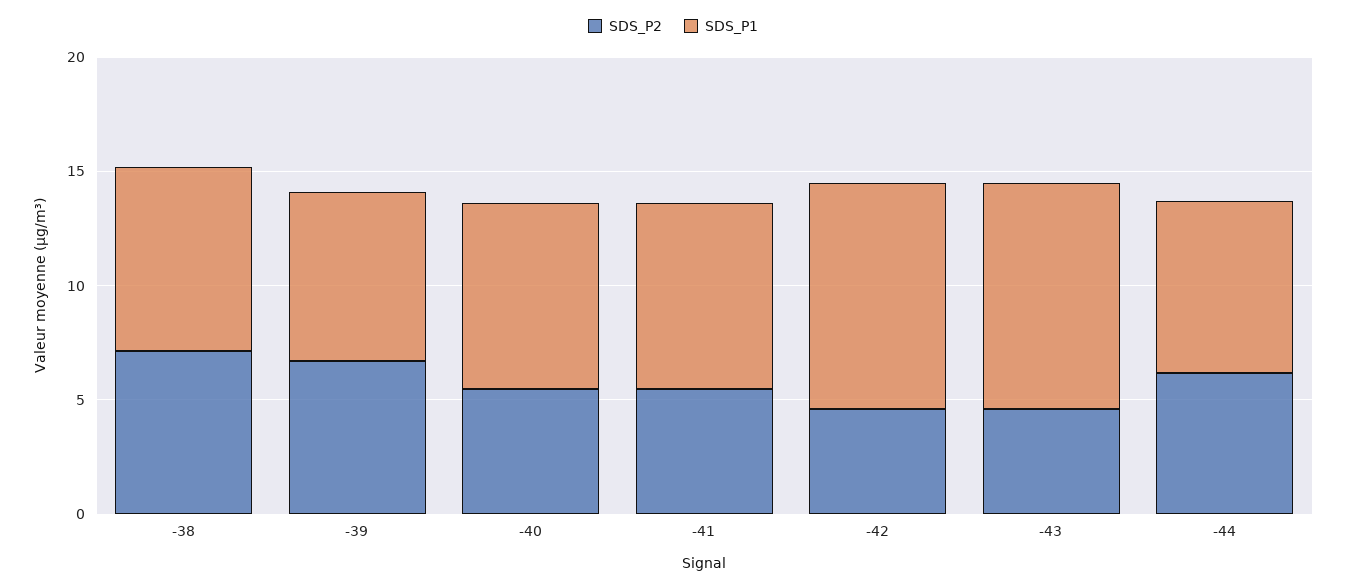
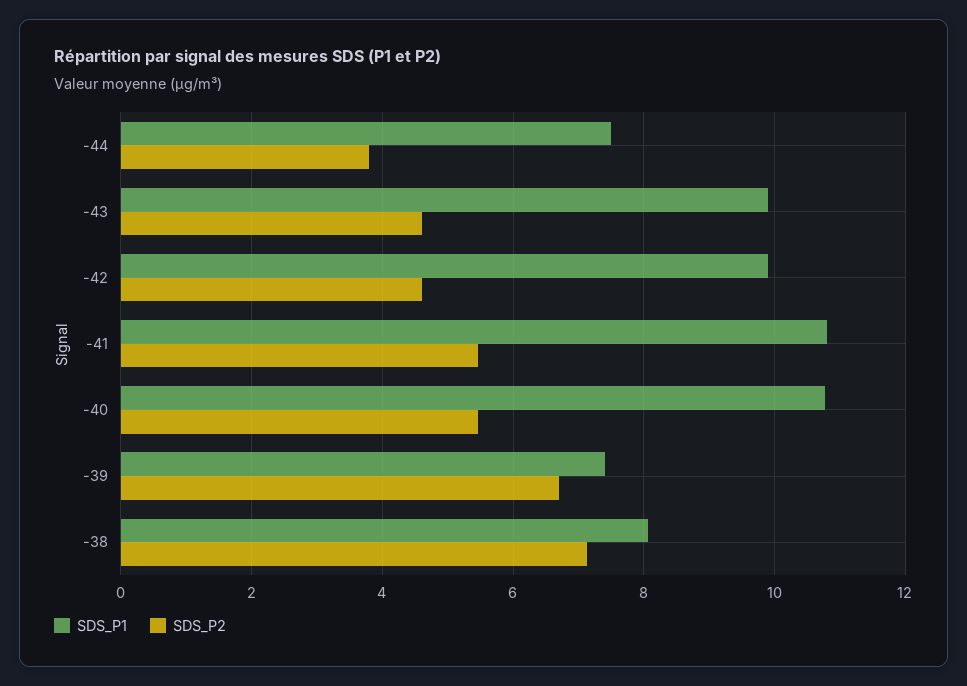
  {
    "SDS_P2": {
      "-38": 7.2,
      "-39": 6.8,
      "-40": 5.4,
      "-41": 5.4,
      "-42": 4.6,
      "-43": 4.6,
-     "-44": 6
+     "-44": 3.8
    },
    "SDS_P1": {
      "-38": 8,
      "-39": 7.4,
-     "-40": 8,
+     "-40": 10.8,
-     "-41": 8,
+     "-41": 10.8,
      "-42": 10,
      "-43": 10,
      "-44": 7.6
    }
  }

